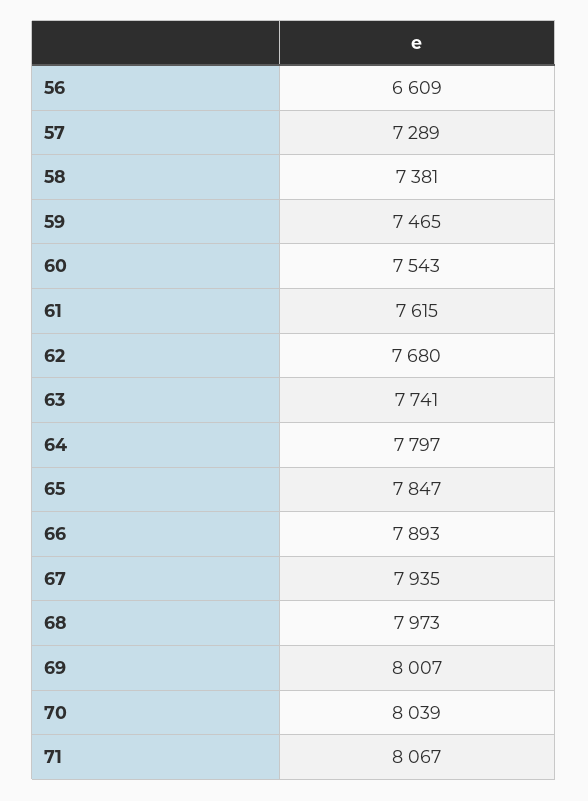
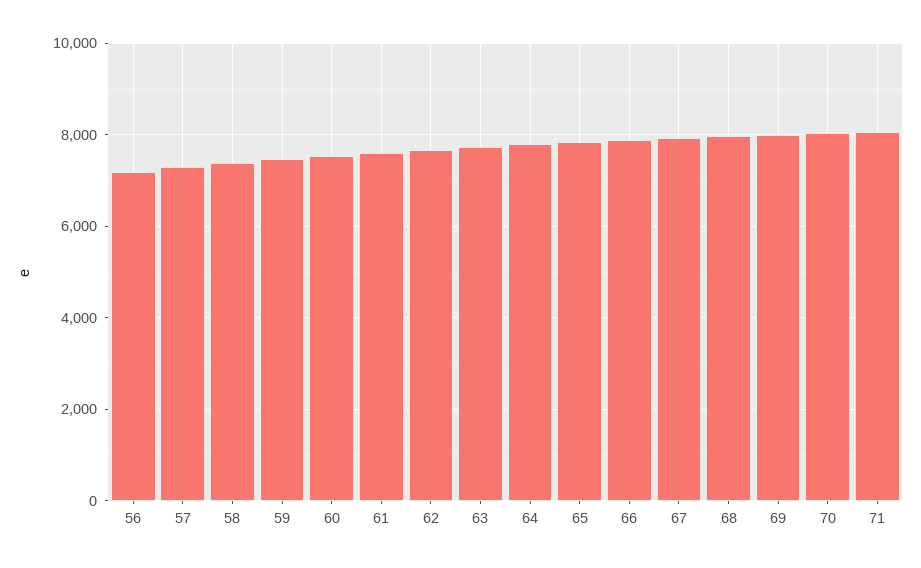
  {
-   "56": 6609,
+   "56": 7200,
    "57": 7289,
    "58": 7381,
    "59": 7465,
    "60": 7543,
    "61": 7615,
    "62": 7680,
    "63": 7741,
    "64": 7797,
    "65": 7847,
    "66": 7893,
    "67": 7935,
    "68": 7973,
    "69": 8007,
    "70": 8039,
    "71": 8067
  }

